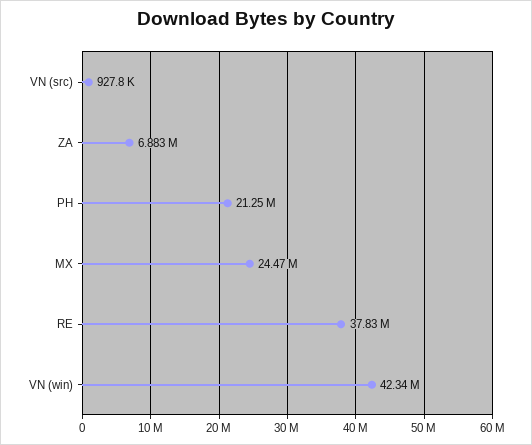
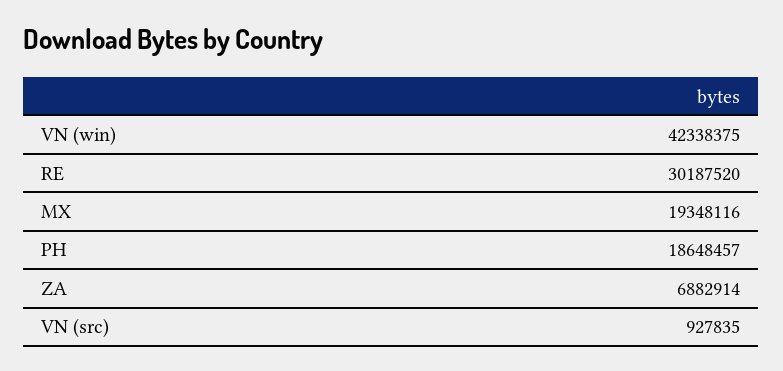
  {
    "VN (src)": 927835,
    "ZA": 6882914,
-   "PH": 21250000,
+   "PH": 18648457,
-   "MX": 24470000,
+   "MX": 19348116,
-   "RE": 37830000,
+   "RE": 30187520,
    "VN (win)": 42338375
  }

